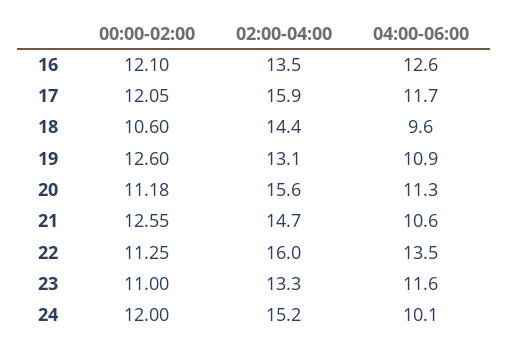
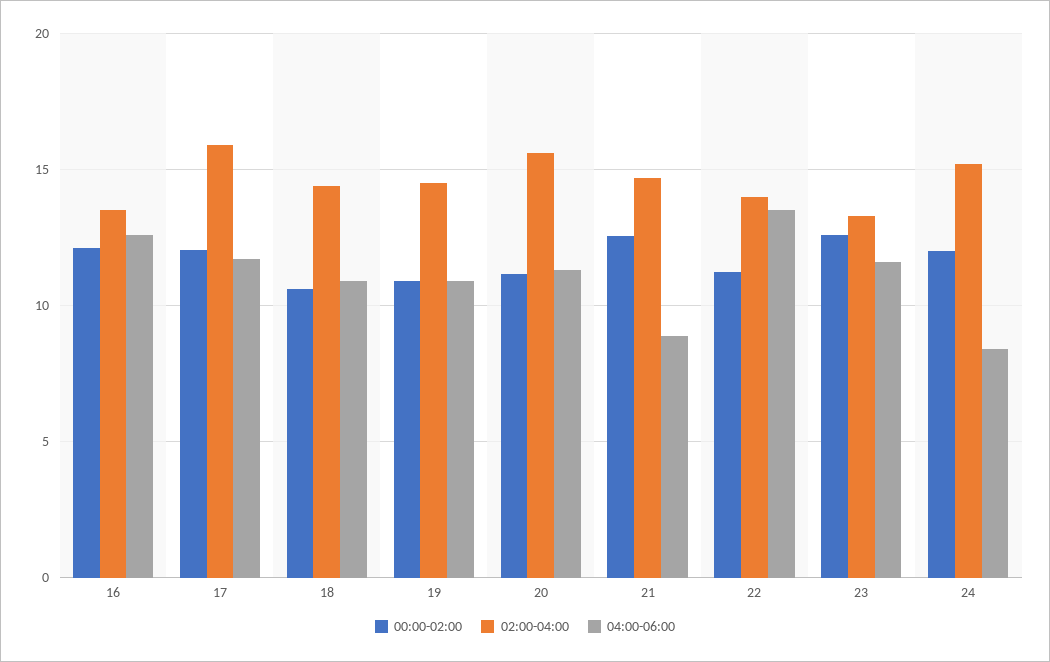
  {
    "00:00-02:00": {
      "16": 12.1,
      "17": 12.05,
      "18": 10.6,
-     "19": 12.6,
+     "19": 11,
      "20": 11.18,
      "21": 12.55,
      "22": 11.25,
-     "23": 11,
+     "23": 12.5,
      "24": 12
    },
    "02:00-04:00": {
      "16": 13.5,
      "17": 15.9,
      "18": 14.4,
-     "19": 13.1,
+     "19": 14.5,
      "20": 15.6,
      "21": 14.7,
-     "22": 16,
+     "22": 14,
      "23": 13.3,
      "24": 15.2
    },
    "04:00-06:00": {
      "16": 12.6,
      "17": 11.7,
-     "18": 9.6,
+     "18": 11,
      "19": 10.9,
      "20": 11.3,
-     "21": 10.6,
+     "21": 9,
      "22": 13.5,
      "23": 11.6,
-     "24": 10.1
+     "24": 8.5
    }
  }

